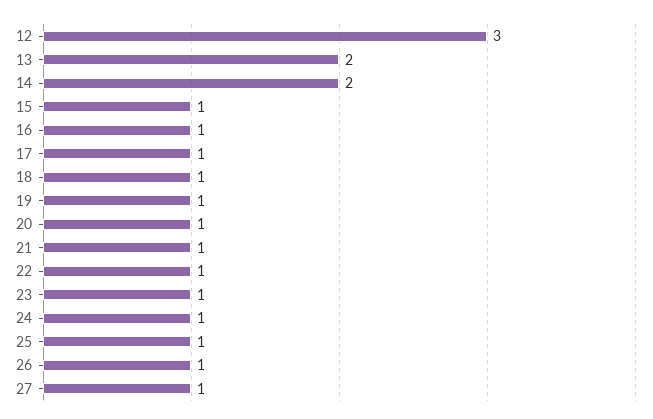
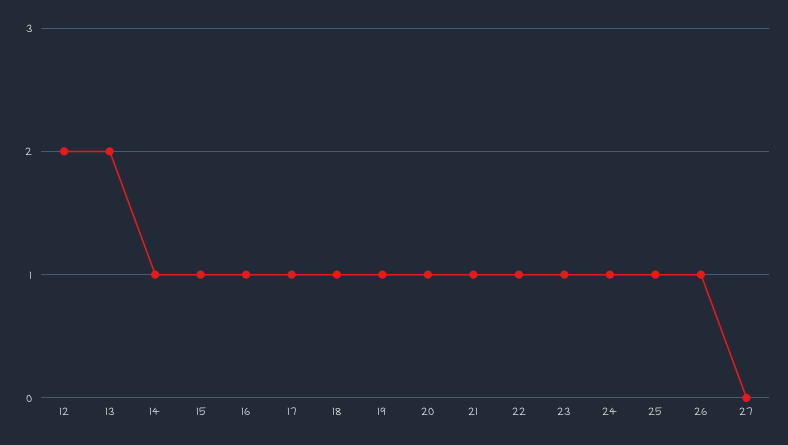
  {
-   "12": 3,
+   "12": 2,
    "13": 2,
-   "14": 2,
+   "14": 1,
    "15": 1,
    "16": 1,
    "17": 1,
    "18": 1,
    "19": 1,
    "20": 1,
    "21": 1,
    "22": 1,
    "23": 1,
    "24": 1,
    "25": 1,
    "26": 1,
-   "27": 1
+   "27": 0
  }

